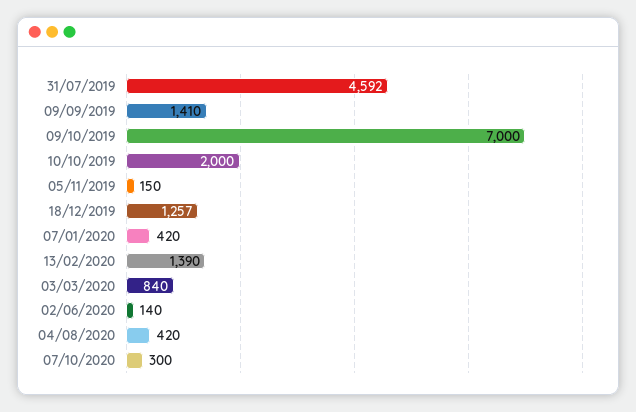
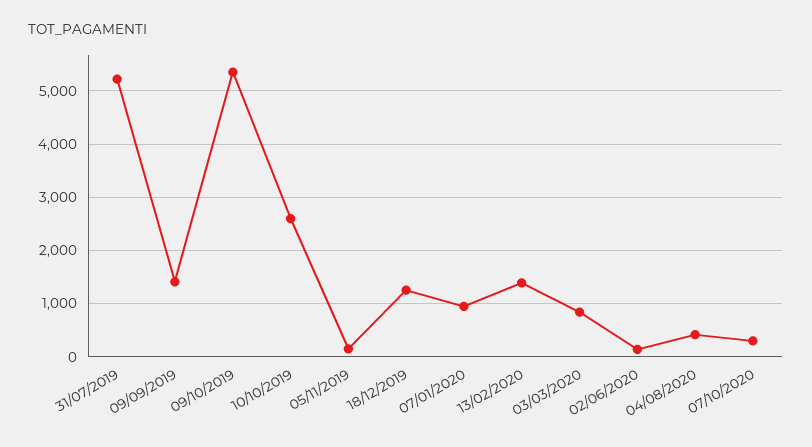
  {
-   "31/07/2019": 4592,
+   "31/07/2019": 5200,
    "09/09/2019": 1410,
-   "09/10/2019": 7000,
+   "09/10/2019": 5400,
-   "10/10/2019": 2000,
+   "10/10/2019": 2600,
    "05/11/2019": 150,
    "18/12/2019": 1257,
-   "07/01/2020": 420,
+   "07/01/2020": 1000,
    "13/02/2020": 1390,
    "03/03/2020": 840,
    "02/06/2020": 140,
    "04/08/2020": 420,
    "07/10/2020": 300
  }

